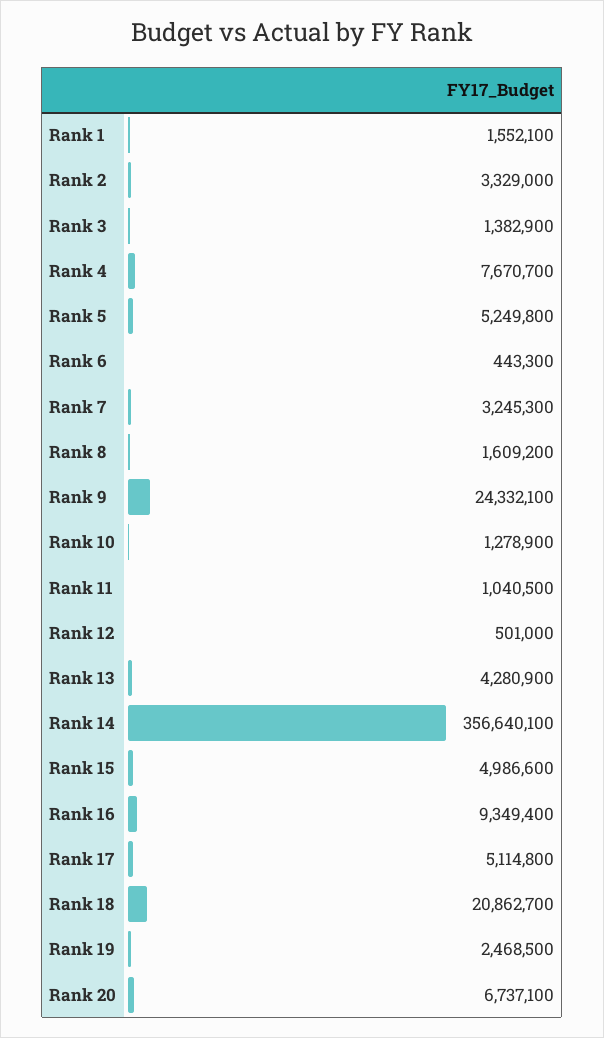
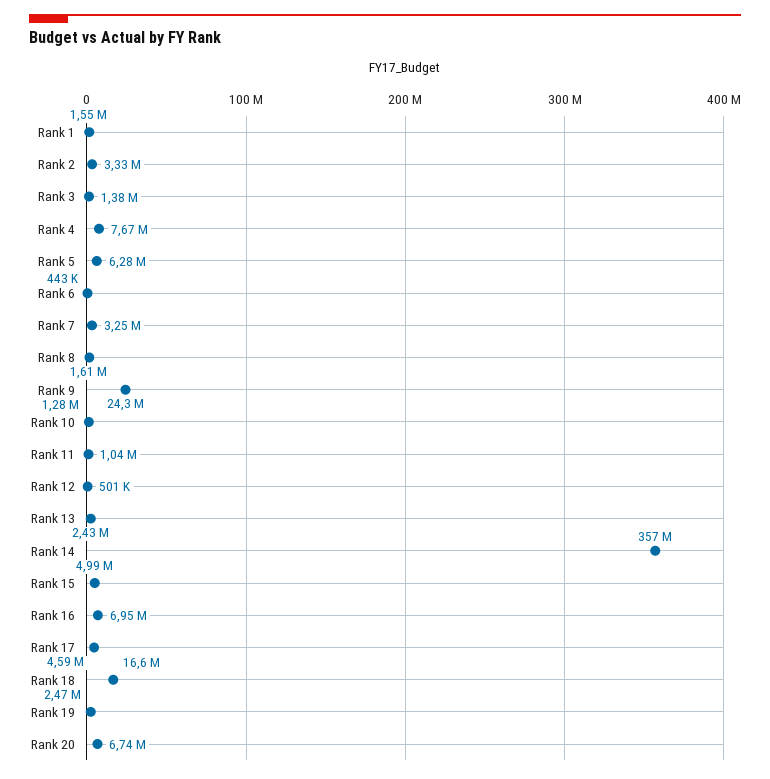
  {
    "Rank 1": 1552100,
    "Rank 2": 3329000,
    "Rank 3": 1382900,
    "Rank 4": 7670700,
-   "Rank 5": 5249800,
+   "Rank 5": 6280000,
    "Rank 6": 443300,
    "Rank 7": 3245300,
    "Rank 8": 1609200,
    "Rank 9": 24332100,
    "Rank 10": 1278900,
    "Rank 11": 1040500,
    "Rank 12": 501000,
-   "Rank 13": 4280900,
+   "Rank 13": 2430000,
    "Rank 14": 356640100,
    "Rank 15": 4986600,
-   "Rank 16": 9349400,
+   "Rank 16": 6950000,
-   "Rank 17": 5114800,
+   "Rank 17": 4590000,
-   "Rank 18": 20862700,
+   "Rank 18": 16600000,
    "Rank 19": 2468500,
    "Rank 20": 6737100
  }

